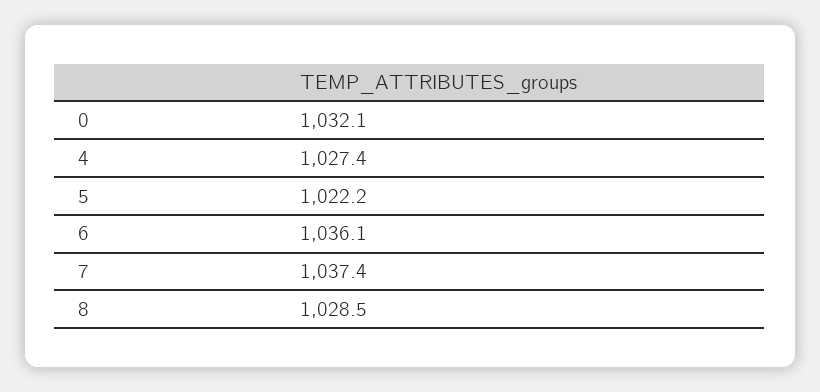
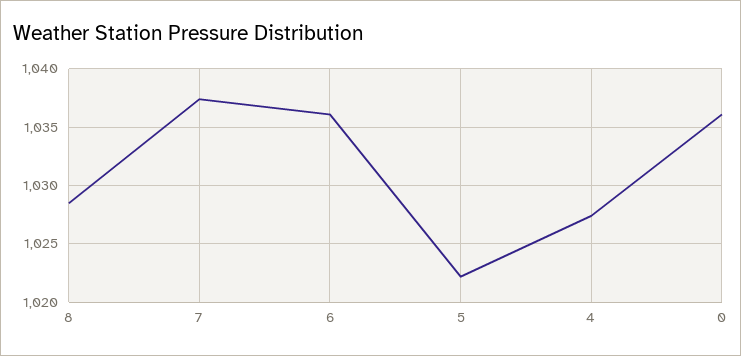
  {
-   "0": 1032.1,
+   "0": 1036,
    "4": 1027.4,
    "5": 1022.2,
    "6": 1036.1,
    "7": 1037.4,
    "8": 1028.5
  }

